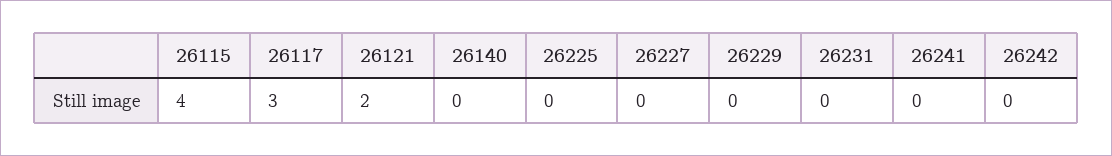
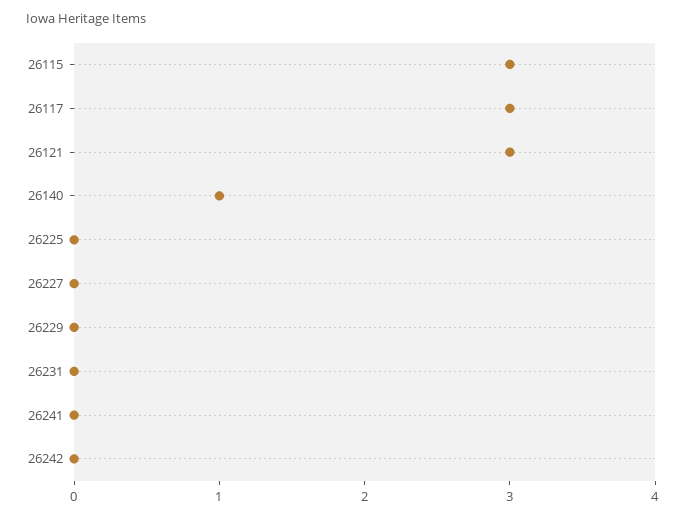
  {
-   "26115": 4,
+   "26115": 3,
    "26117": 3,
-   "26121": 2,
+   "26121": 3,
-   "26140": 0,
+   "26140": 1,
    "26225": 0,
    "26227": 0,
    "26229": 0,
    "26231": 0,
    "26241": 0,
    "26242": 0
  }

